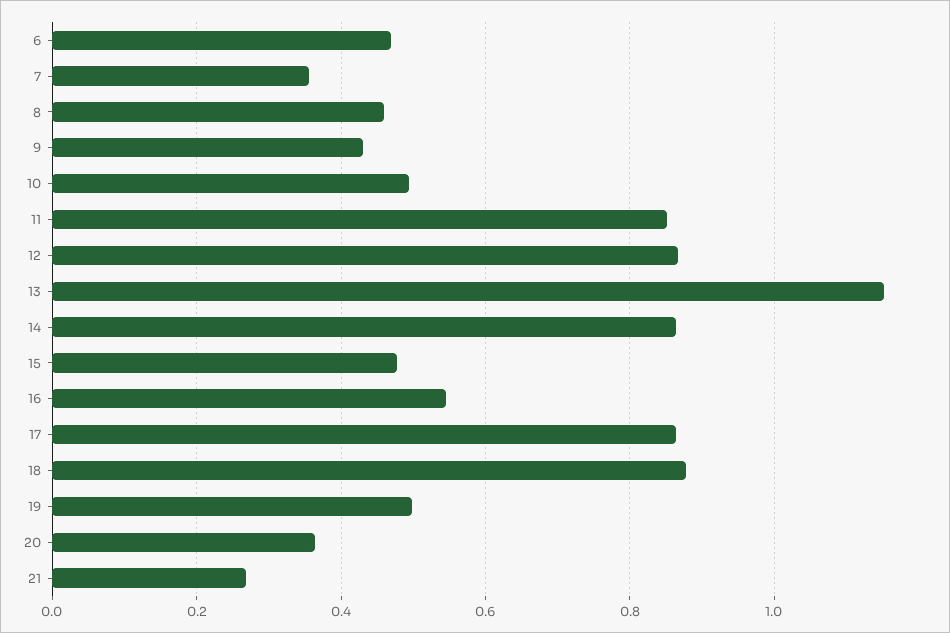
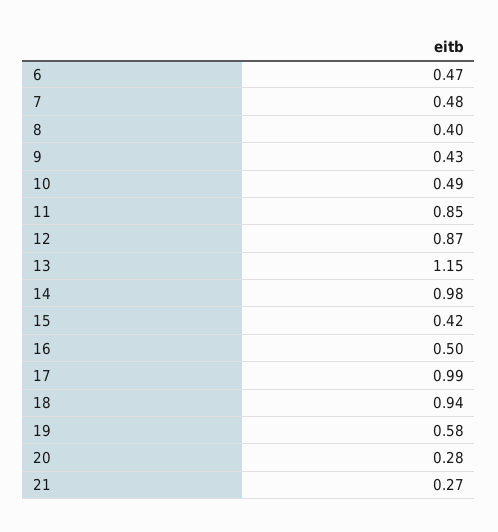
  {
    "6": 0.47,
-   "7": 0.36,
+   "7": 0.48,
-   "8": 0.46,
+   "8": 0.4,
    "9": 0.43,
    "10": 0.49,
    "11": 0.85,
    "12": 0.87,
    "13": 1.15,
-   "14": 0.86,
+   "14": 0.98,
-   "15": 0.48,
+   "15": 0.42,
-   "16": 0.54,
+   "16": 0.5,
-   "17": 0.86,
+   "17": 0.99,
-   "18": 0.88,
+   "18": 0.94,
-   "19": 0.5,
+   "19": 0.58,
-   "20": 0.36,
+   "20": 0.28,
    "21": 0.27
  }

